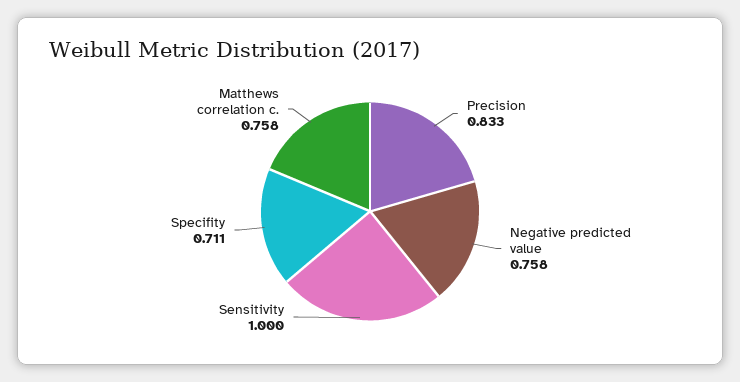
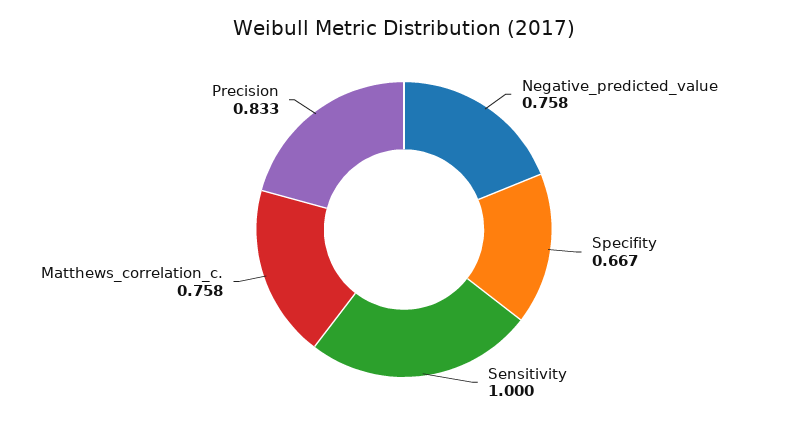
  {
    "Precision": 0.833,
    "Negative predicted value": 0.758,
    "Sensitivity": 1,
-   "Specifity": 0.711,
+   "Specifity": 0.667,
    "Matthews correlation c.": 0.758
  }

